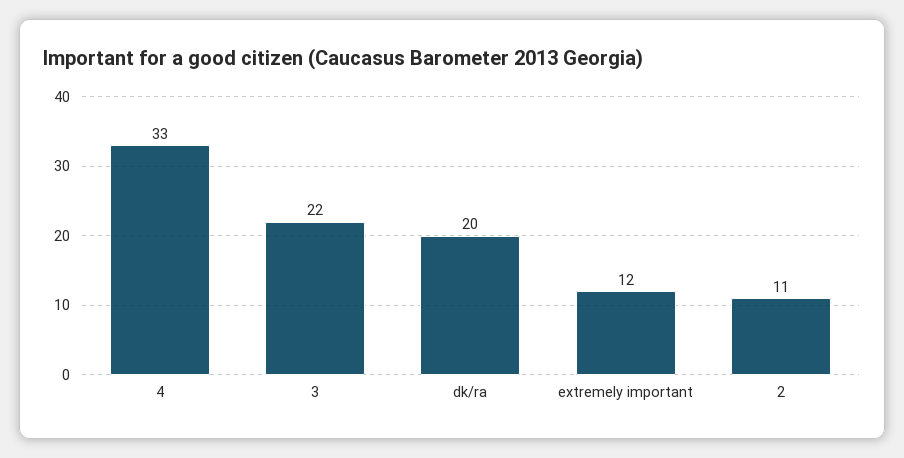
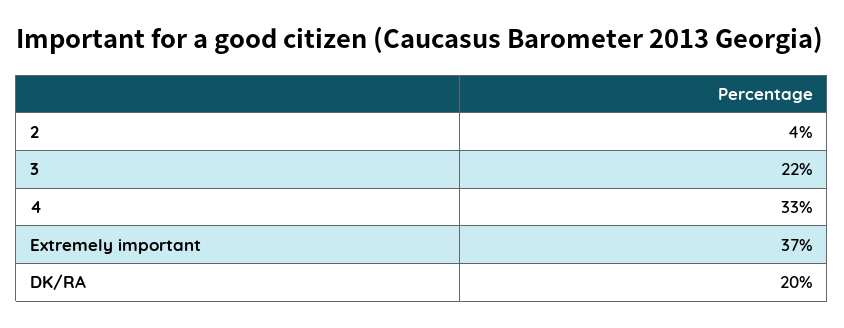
  {
    "4": 33,
    "3": 22,
    "dk/ra": 20,
-   "extremely important": 12,
+   "extremely important": 37,
-   "2": 11
+   "2": 4
  }

